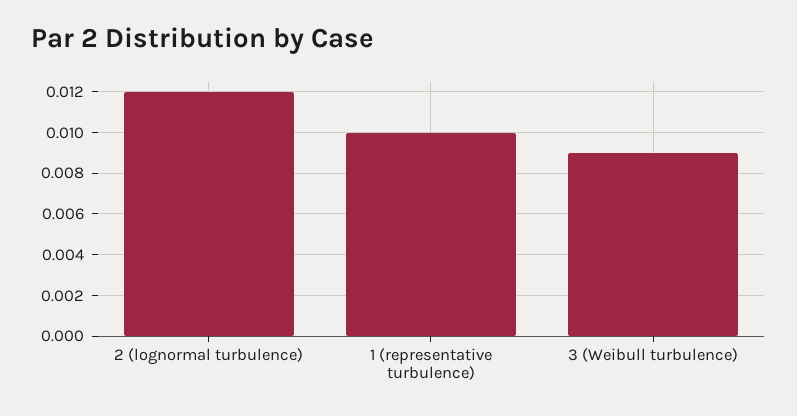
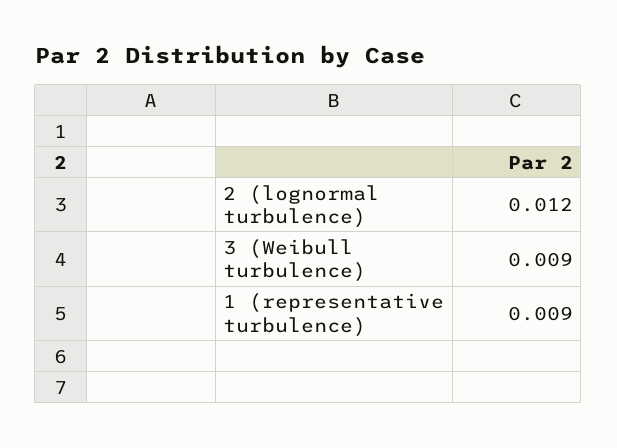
  {
    "2 (lognormal turbulence)": 0.012,
-   "1 (representative turbulence)": 0.01,
+   "1 (representative turbulence)": 0.009,
    "3 (Weibull turbulence)": 0.009
  }

